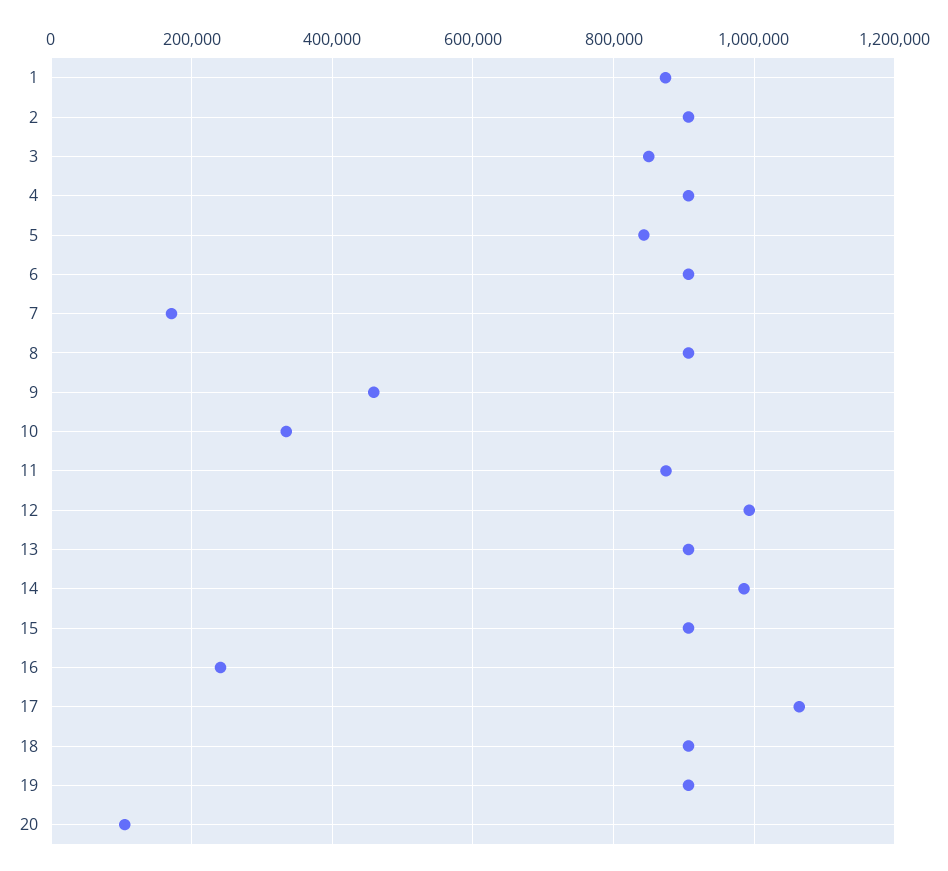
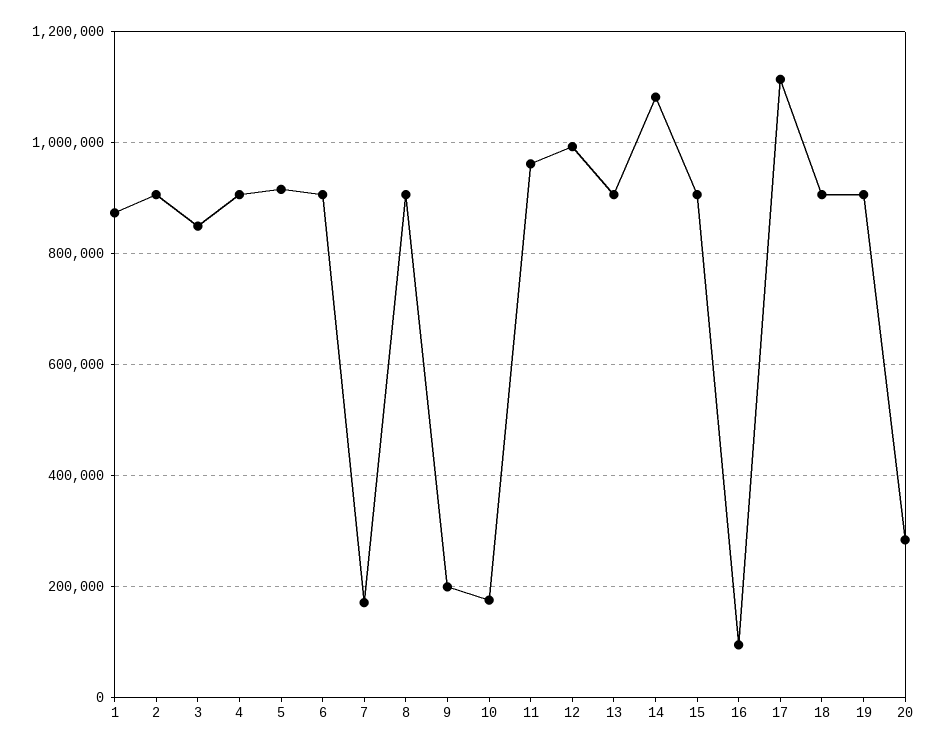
  {
    "1": 880000,
    "2": 900000,
    "3": 840000,
    "4": 900000,
-   "5": 840000,
+   "5": 920000,
    "6": 900000,
    "7": 180000,
    "8": 900000,
-   "9": 460000,
+   "9": 200000,
-   "10": 340000,
+   "10": 180000,
-   "11": 880000,
+   "11": 960000,
    "12": 1000000,
    "13": 900000,
-   "14": 980000,
+   "14": 1080000,
    "15": 900000,
-   "16": 240000,
+   "16": 100000,
-   "17": 1060000,
+   "17": 1120000,
    "18": 900000,
    "19": 900000,
-   "20": 100000
+   "20": 280000
  }

